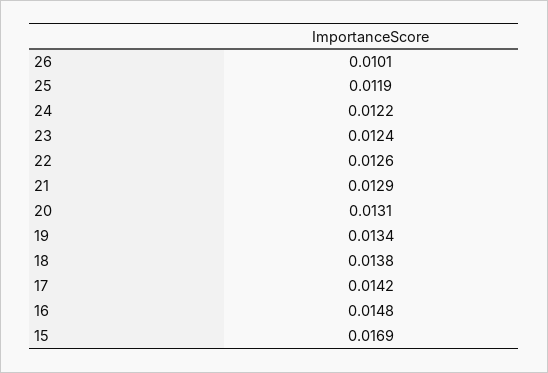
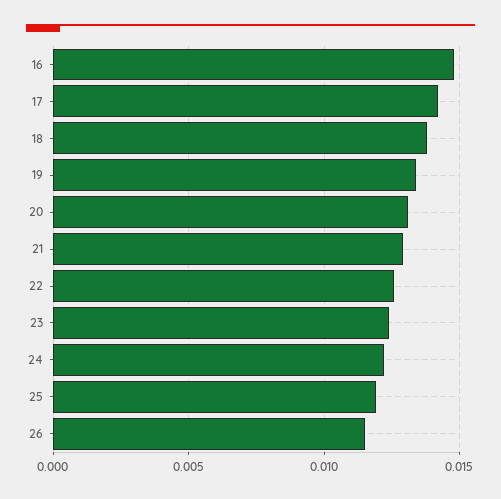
  {
-   "26": 0.0101,
+   "26": 0.0115,
    "25": 0.0119,
    "24": 0.0122,
    "23": 0.0124,
    "22": 0.0126,
    "21": 0.0129,
    "20": 0.0131,
    "19": 0.0134,
    "18": 0.0138,
    "17": 0.0142,
-   "16": 0.0148,
+   "16": 0.0148
-   "15": 0.0169
  }

